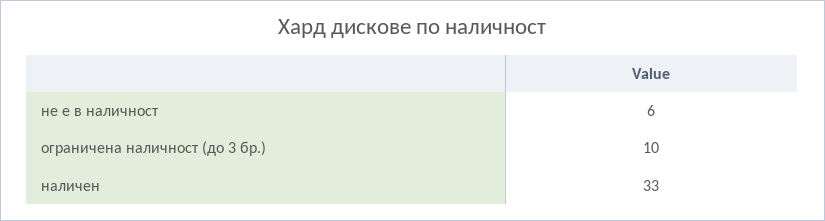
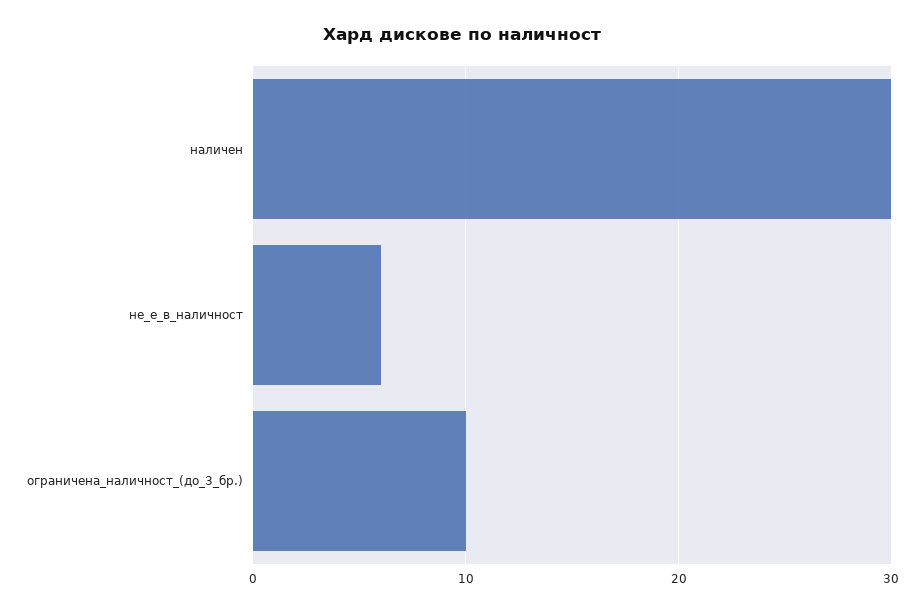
  {
    "не е в наличност": 6,
    "ограничена наличност (до 3 бр.)": 10,
-   "наличен": 33
+   "наличен": 30
  }

